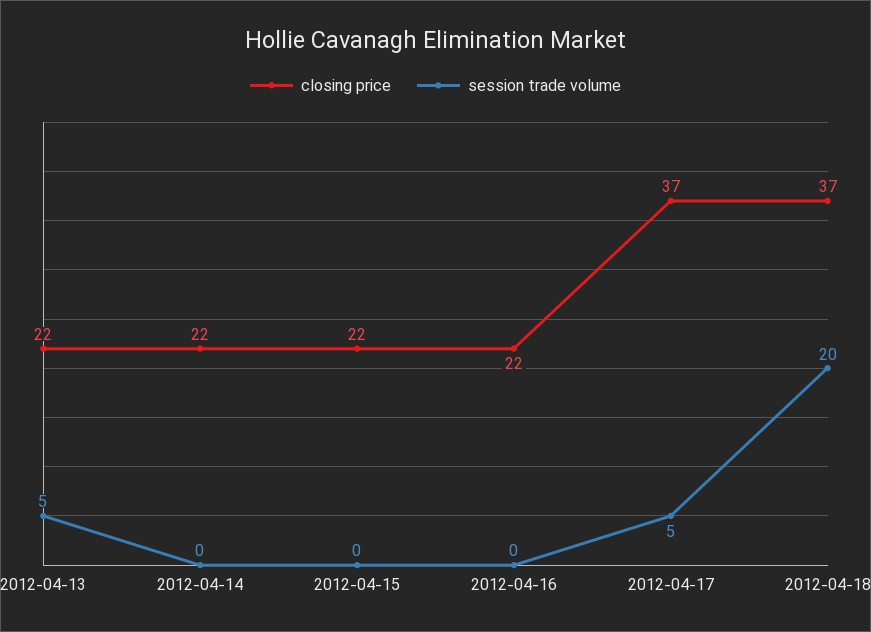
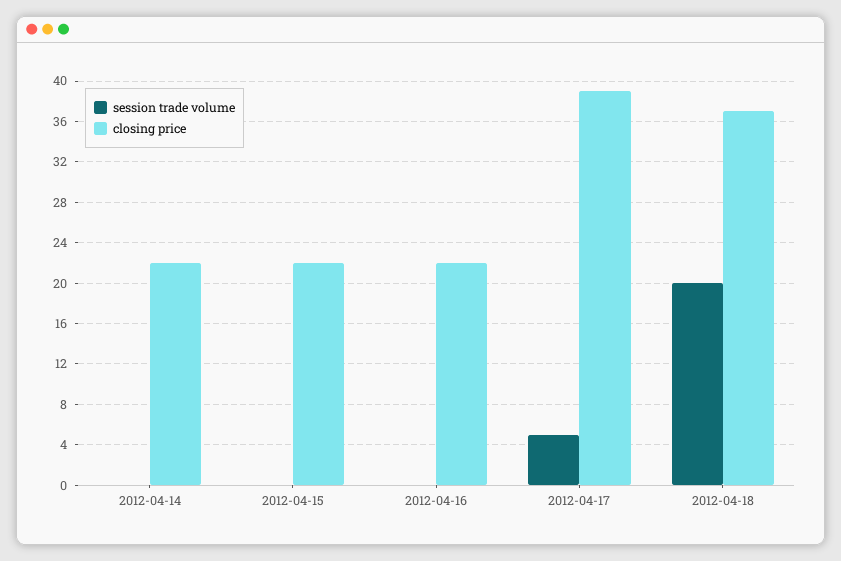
  {
    "closing price": {
-     "2012-04-13": 22,
      "2012-04-14": 22,
      "2012-04-15": 22,
      "2012-04-16": 22,
-     "2012-04-17": 37,
+     "2012-04-17": 39,
      "2012-04-18": 37
    },
    "session trade volume": {
-     "2012-04-13": 5,
      "2012-04-14": 0,
      "2012-04-15": 0,
      "2012-04-16": 0,
      "2012-04-17": 5,
      "2012-04-18": 20
    }
  }

